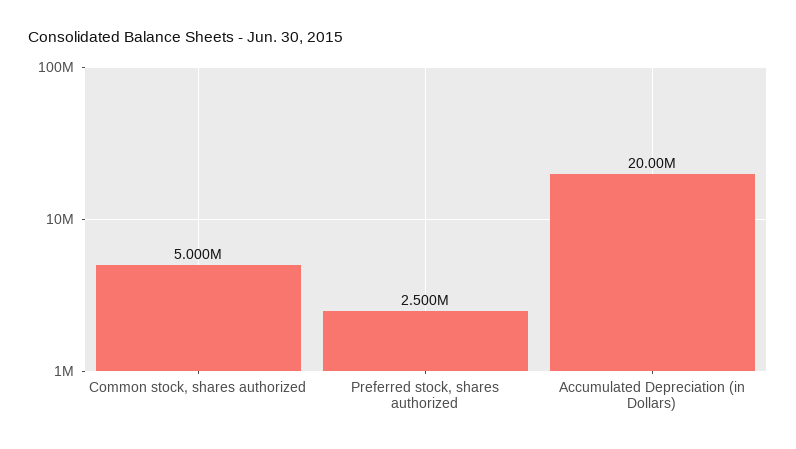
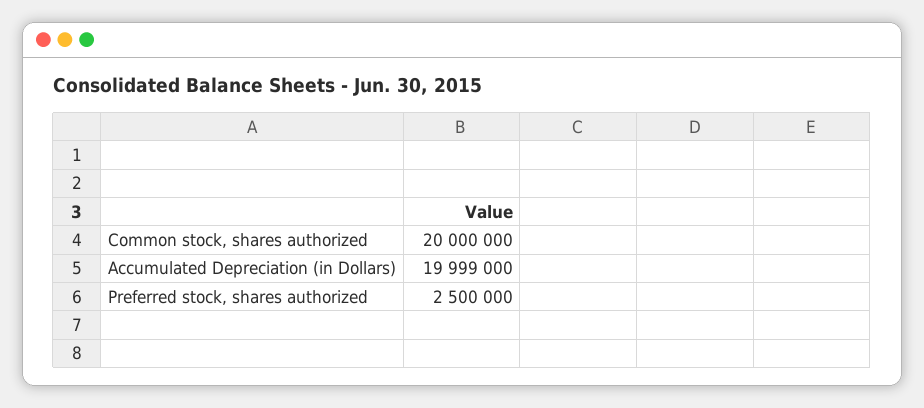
  {
-   "Common stock, shares authorized": 5000000,
+   "Common stock, shares authorized": 20000000,
    "Preferred stock, shares authorized": 2500000,
    "Accumulated Depreciation (in Dollars)": 19999000
  }

